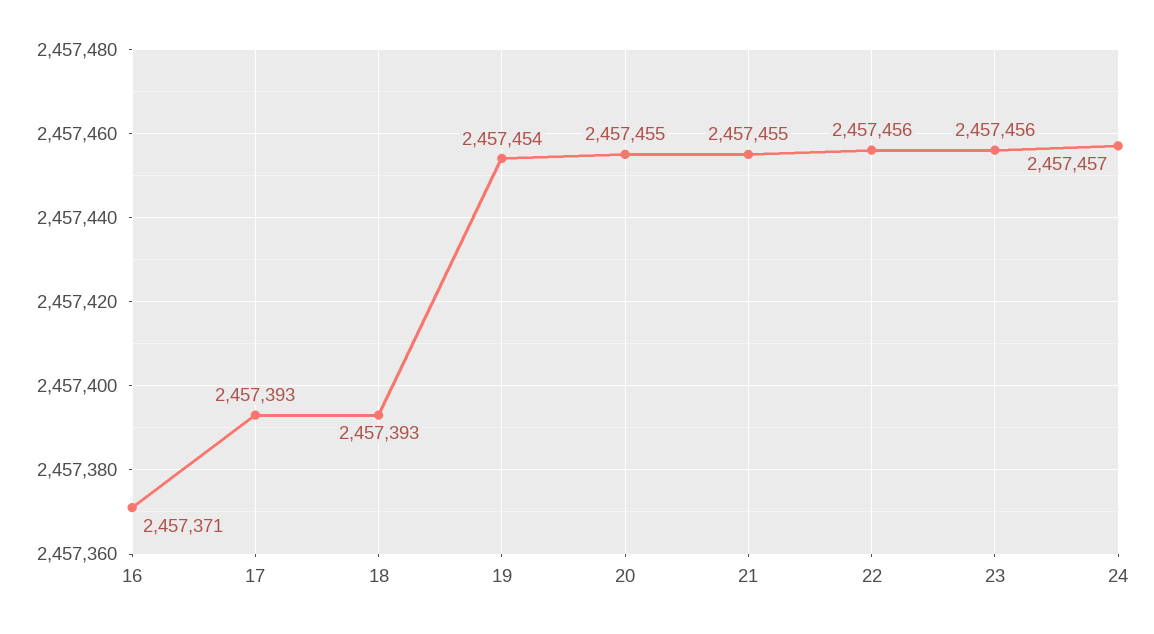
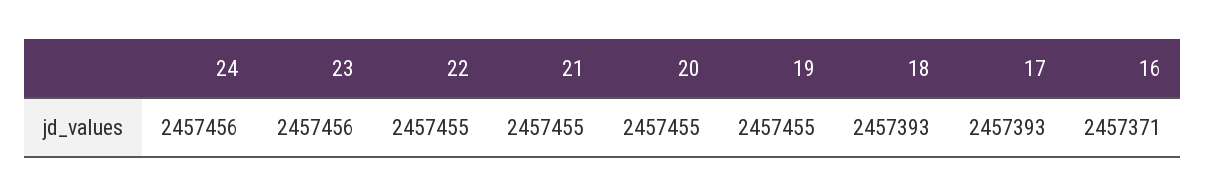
  {
    "16": 2457371,
    "17": 2457393,
    "18": 2457393,
-   "19": 2457454,
+   "19": 2457455,
    "20": 2457455,
    "21": 2457455,
-   "22": 2457456,
+   "22": 2457455,
    "23": 2457456,
-   "24": 2457457
+   "24": 2457456
  }

